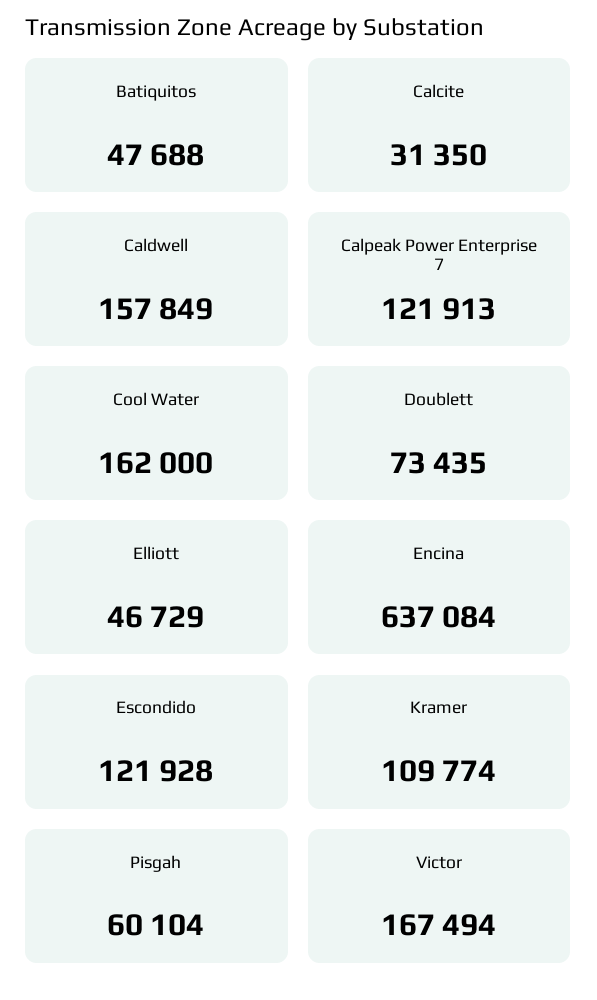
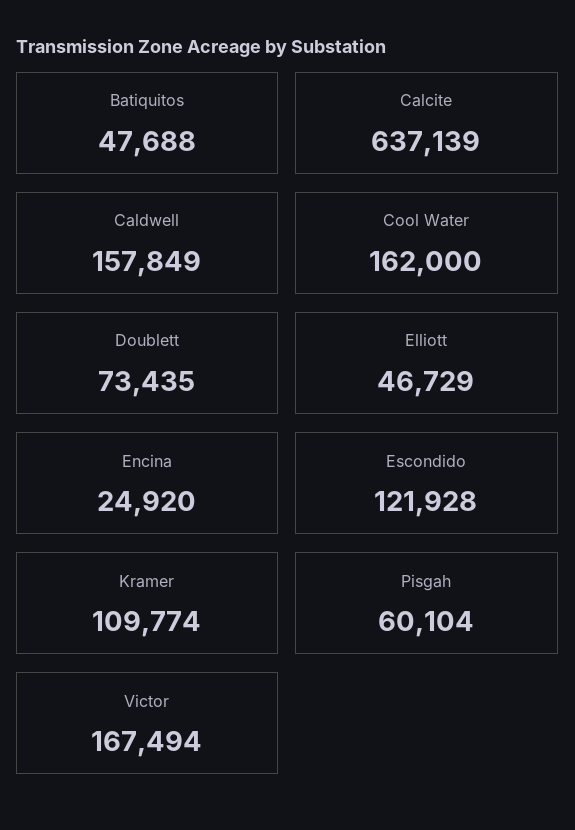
  {
    "Batiquitos": 47688,
-   "Calcite": 31350,
+   "Calcite": 637139,
    "Caldwell": 157849,
-   "Calpeak Power Enterprise 7": 121913,
    "Cool Water": 162000,
    "Doublett": 73435,
    "Elliott": 46729,
-   "Encina": 637084,
+   "Encina": 24920,
    "Escondido": 121928,
    "Kramer": 109774,
    "Pisgah": 60104,
    "Victor": 167494
  }

